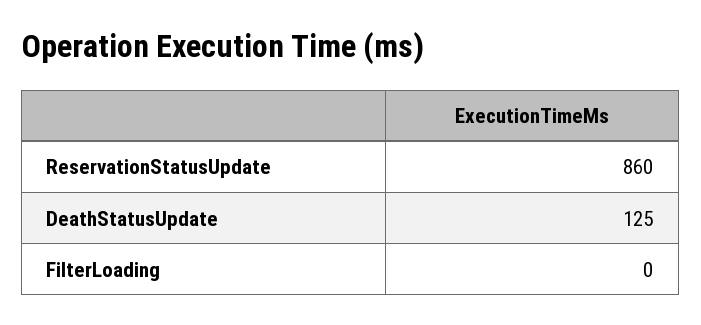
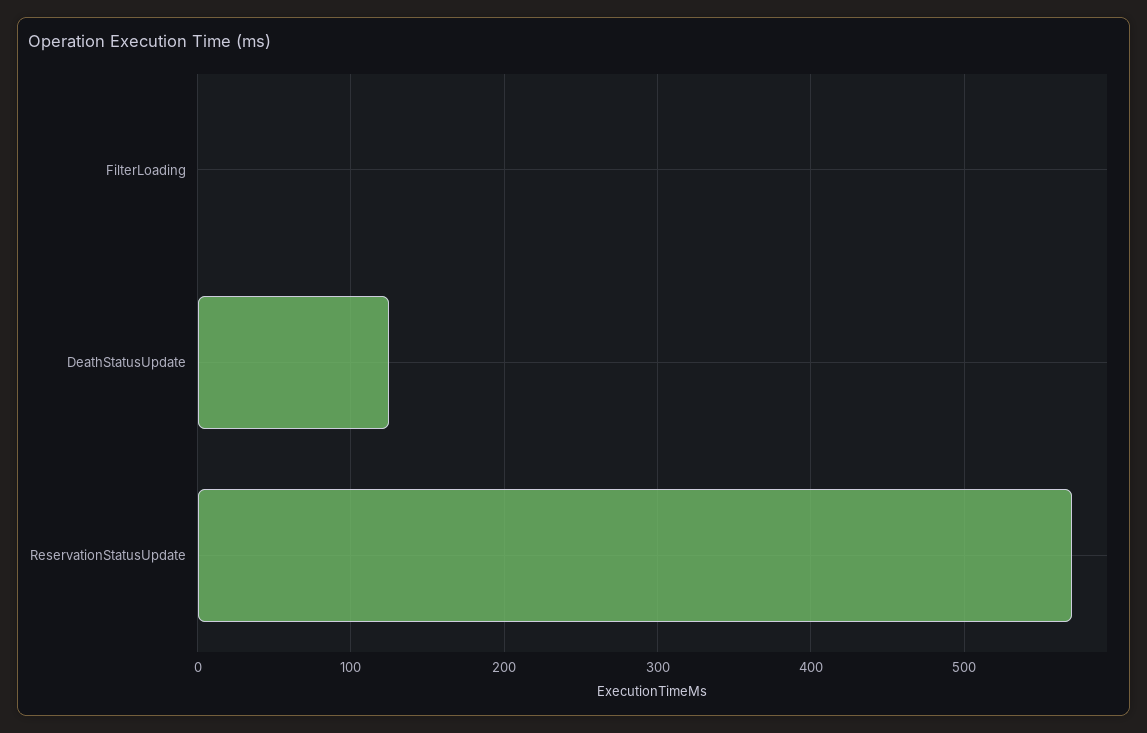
  {
-   "ReservationStatusUpdate": 860,
+   "ReservationStatusUpdate": 570,
    "DeathStatusUpdate": 125,
    "FilterLoading": 0
  }

